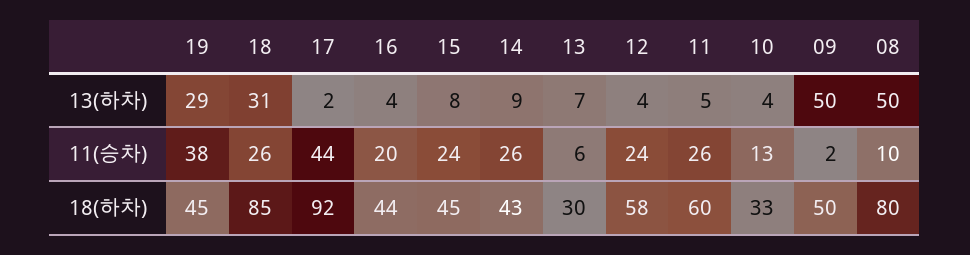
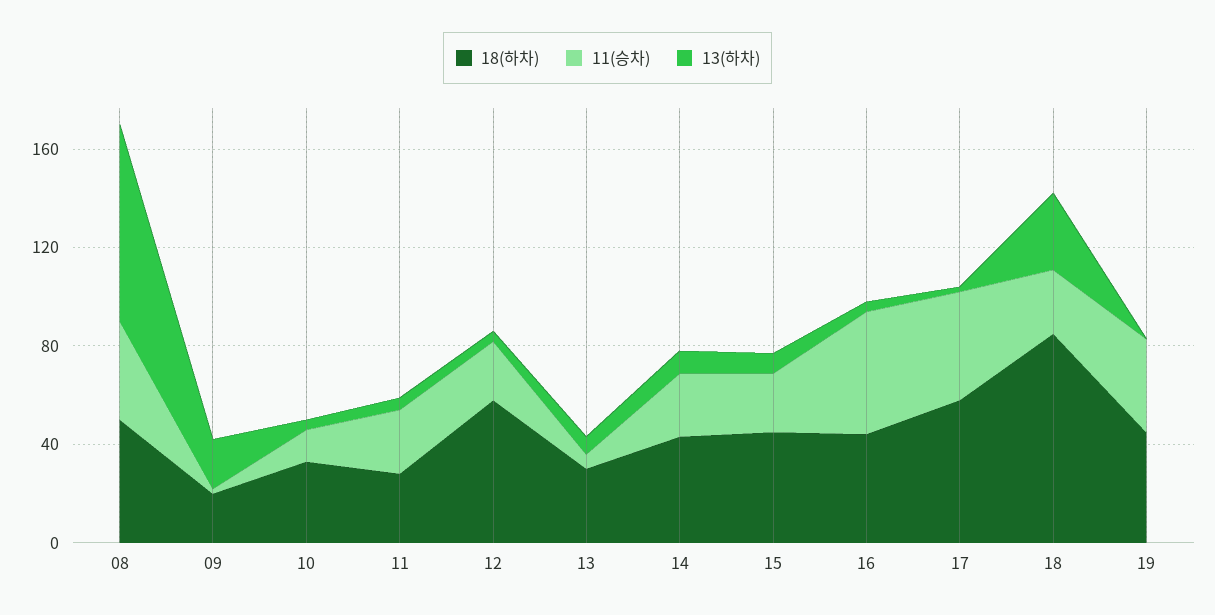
  {
    "13(하차)": {
-     "19": 29,
+     "19": 0,
      "18": 31,
      "17": 2,
      "16": 4,
      "15": 8,
      "14": 9,
      "13": 7,
      "12": 4,
      "11": 5,
      "10": 4,
-     "09": 50,
+     "09": 20,
-     "08": 50
+     "08": 80
    },
    "11(승차)": {
      "19": 38,
      "18": 26,
      "17": 44,
-     "16": 20,
+     "16": 50,
      "15": 24,
      "14": 26,
      "13": 6,
      "12": 24,
      "11": 26,
      "10": 13,
      "09": 2,
-     "08": 10
+     "08": 40
    },
    "18(하차)": {
      "19": 45,
      "18": 85,
-     "17": 92,
+     "17": 60,
      "16": 44,
      "15": 45,
      "14": 43,
      "13": 30,
      "12": 58,
-     "11": 60,
+     "11": 30,
      "10": 33,
-     "09": 50,
+     "09": 20,
-     "08": 80
+     "08": 50
    }
  }

